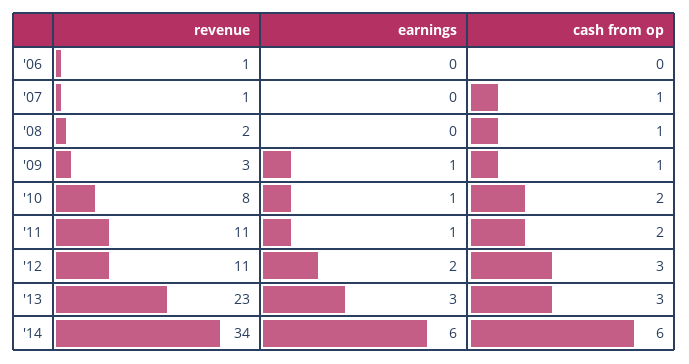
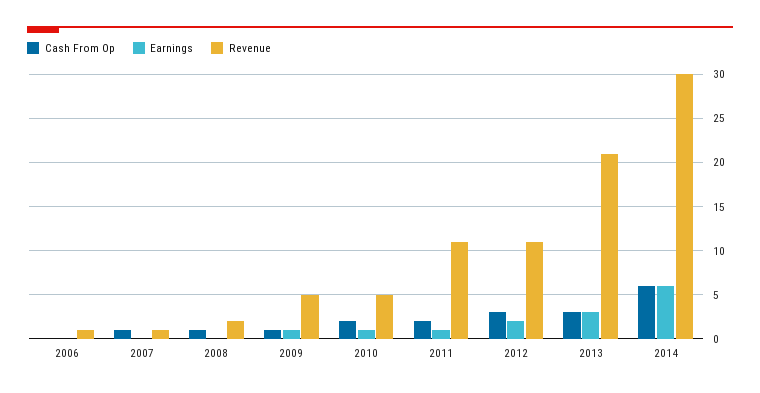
  {
    "revenue": {
      "'06": 1,
      "'07": 1,
      "'08": 2,
-     "'09": 3,
+     "'09": 5,
-     "'10": 8,
+     "'10": 5,
      "'11": 11,
      "'12": 11,
-     "'13": 23,
+     "'13": 21,
-     "'14": 34
+     "'14": 30
    },
    "earnings": {
      "'06": 0,
      "'07": 0,
      "'08": 0,
      "'09": 1,
      "'10": 1,
      "'11": 1,
      "'12": 2,
      "'13": 3,
      "'14": 6
    },
    "cash from op": {
      "'06": 0,
      "'07": 1,
      "'08": 1,
      "'09": 1,
      "'10": 2,
      "'11": 2,
      "'12": 3,
      "'13": 3,
      "'14": 6
    }
  }

